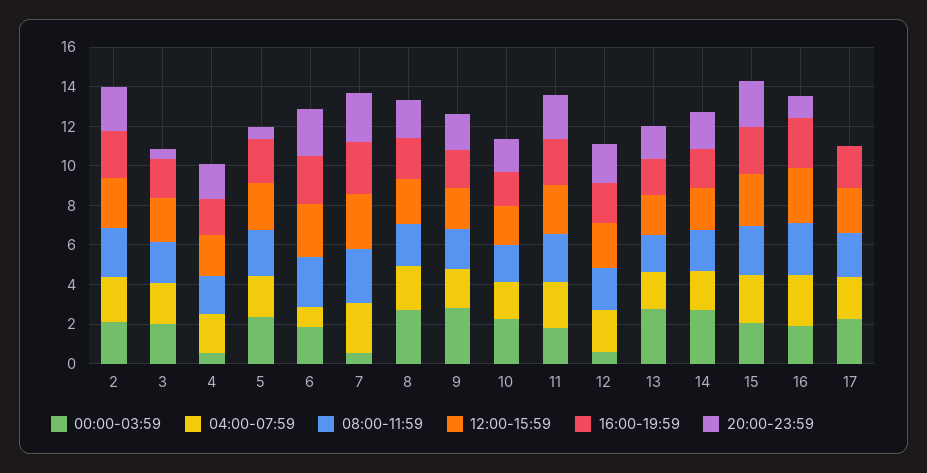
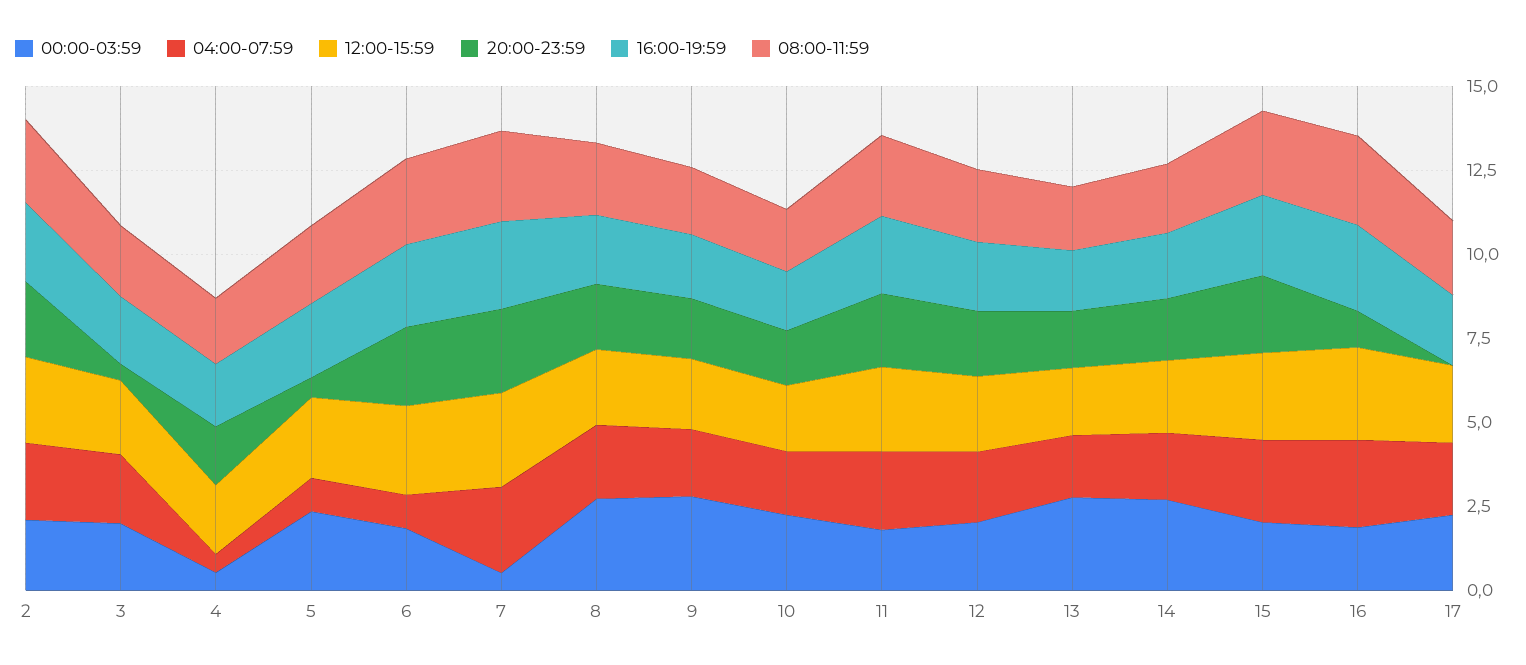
  {
    "00:00-03:59": {
      "2": 2,
      "3": 2,
      "4": 0.5,
      "5": 2.5,
      "6": 2,
      "7": 0.5,
      "8": 2.5,
      "9": 3,
      "10": 2.5,
      "11": 2,
-     "12": 0.5,
+     "12": 2,
      "13": 3,
      "14": 2.5,
      "15": 2,
      "16": 2,
      "17": 2.5
    },
    "04:00-07:59": {
      "2": 2.5,
      "3": 2,
-     "4": 2,
+     "4": 0.5,
-     "5": 2,
+     "5": 1,
      "6": 1,
      "7": 2.5,
      "8": 2,
      "9": 2,
      "10": 2,
      "11": 2.5,
      "12": 2,
      "13": 2,
      "14": 2,
      "15": 2.5,
      "16": 2.5,
      "17": 2
    },
    "08:00-11:59": {
      "2": 2.5,
      "3": 2,
      "4": 2,
      "5": 2.5,
      "6": 2.5,
      "7": 2.5,
      "8": 2,
      "9": 2,
      "10": 2,
      "11": 2.5,
      "12": 2,
      "13": 2,
      "14": 2,
      "15": 2.5,
      "16": 2.5,
      "17": 2
    },
    "12:00-15:59": {
      "2": 2.5,
      "3": 2,
      "4": 2,
      "5": 2.5,
      "6": 2.5,
      "7": 3,
      "8": 2.5,
      "9": 2,
      "10": 2,
      "11": 2.5,
      "12": 2.5,
      "13": 2,
      "14": 2,
      "15": 2.5,
      "16": 3,
      "17": 2.5
    },
    "16:00-19:59": {
      "2": 2.5,
      "3": 2,
      "4": 2,
      "5": 2,
      "6": 2.5,
      "7": 2.5,
      "8": 2,
      "9": 2,
      "10": 2,
      "11": 2.5,
      "12": 2,
      "13": 2,
      "14": 2,
      "15": 2.5,
      "16": 2.5,
      "17": 2
    },
    "20:00-23:59": {
      "2": 2.5,
      "3": 0.5,
      "4": 2,
      "5": 0.5,
      "6": 2.5,
      "7": 2.5,
      "8": 2,
      "9": 2,
      "10": 1.5,
      "11": 2,
      "12": 2,
      "13": 1.5,
      "14": 2,
      "15": 2.5,
      "16": 1,
      "17": 0
    }
  }

